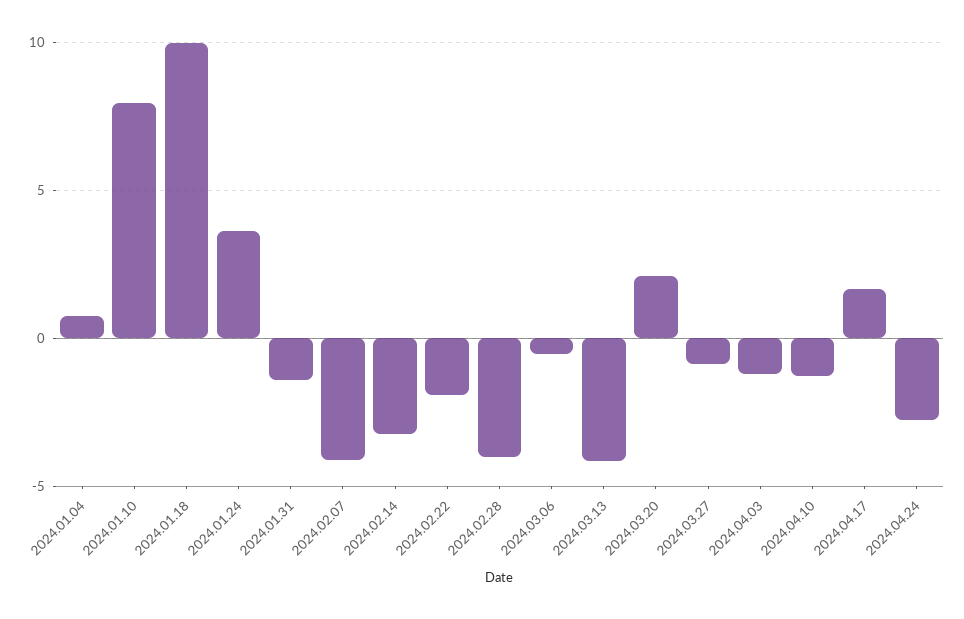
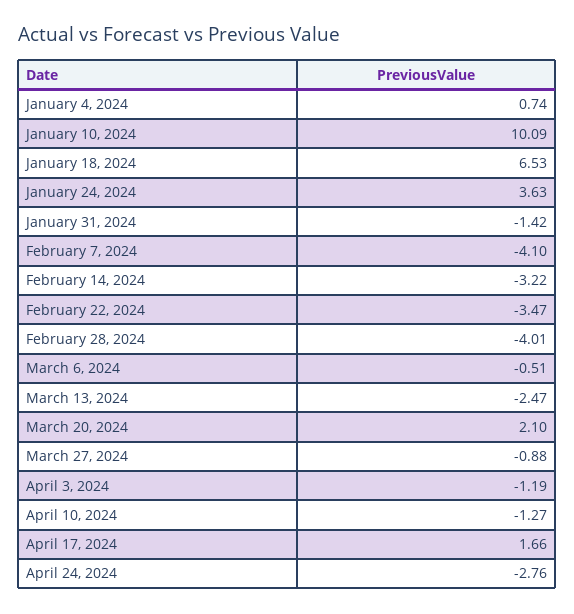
  {
    "2024.01.04": 0.74,
-   "2024.01.10": 8,
+   "2024.01.10": 10.09,
-   "2024.01.18": 10,
+   "2024.01.18": 6.53,
    "2024.01.24": 3.63,
    "2024.01.31": -1.42,
    "2024.02.07": -4.1,
    "2024.02.14": -3.22,
-   "2024.02.22": -2,
+   "2024.02.22": -3.47,
    "2024.02.28": -4.01,
    "2024.03.06": -0.51,
-   "2024.03.13": -4,
+   "2024.03.13": -2.47,
    "2024.03.20": 2.1,
    "2024.03.27": -0.88,
    "2024.04.03": -1.19,
    "2024.04.10": -1.27,
    "2024.04.17": 1.66,
    "2024.04.24": -2.76
  }

